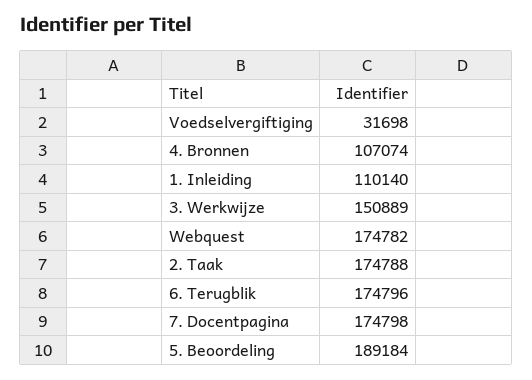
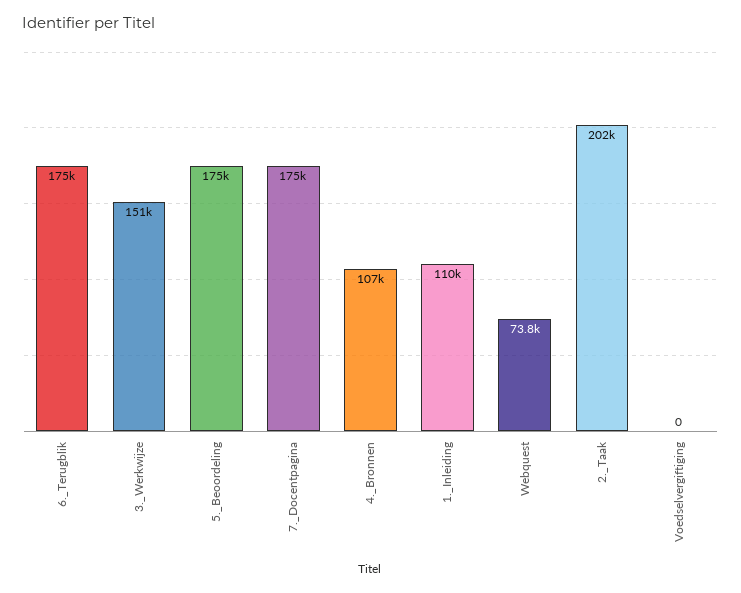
  {
-   "Voedselvergiftiging": 31698,
+   "Voedselvergiftiging": 0,
    "4. Bronnen": 107074,
    "1. Inleiding": 110140,
    "3. Werkwijze": 150889,
-   "Webquest": 174782,
+   "Webquest": 73800,
-   "2. Taak": 174788,
+   "2. Taak": 202000,
    "6. Terugblik": 174796,
    "7. Docentpagina": 174798,
-   "5. Beoordeling": 189184
+   "5. Beoordeling": 175000
  }

